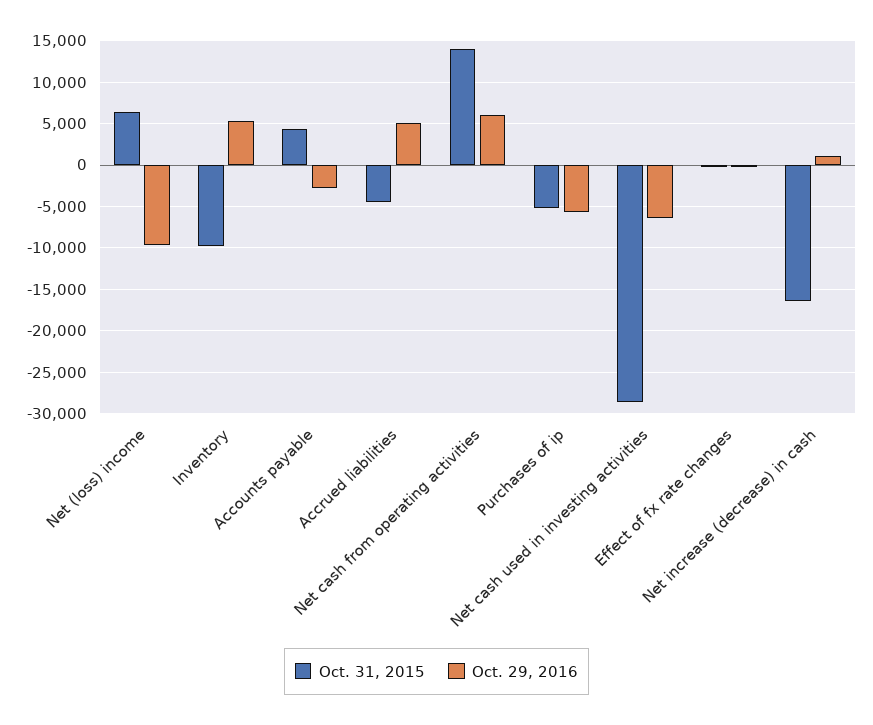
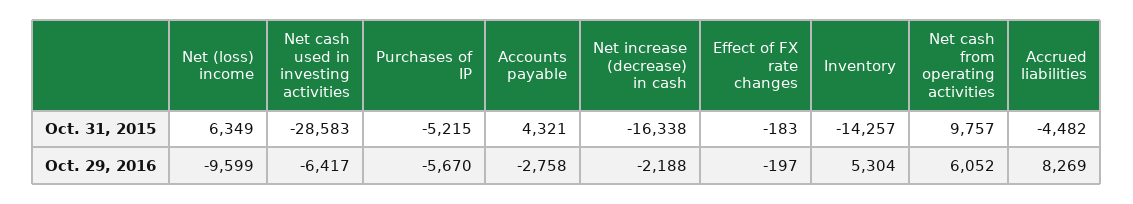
  {
    "Oct. 31, 2015": {
      "Net (loss) income": 6349,
-     "Inventory": -10000,
+     "Inventory": -14257,
      "Accounts payable": 4321,
      "Accrued liabilities": -4482,
-     "Net cash from operating activities": 14000,
+     "Net cash from operating activities": 9757,
      "Purchases of ip": -5215,
      "Net cash used in investing activities": -28583,
      "Effect of fx rate changes": -183,
      "Net increase (decrease) in cash": -16338
    },
    "Oct. 29, 2016": {
      "Net (loss) income": -9599,
      "Inventory": 5304,
      "Accounts payable": -2758,
-     "Accrued liabilities": 5000,
+     "Accrued liabilities": 8269,
      "Net cash from operating activities": 6052,
      "Purchases of ip": -5670,
      "Net cash used in investing activities": -6417,
      "Effect of fx rate changes": -197,
-     "Net increase (decrease) in cash": 1000
+     "Net increase (decrease) in cash": -2188
    }
  }

